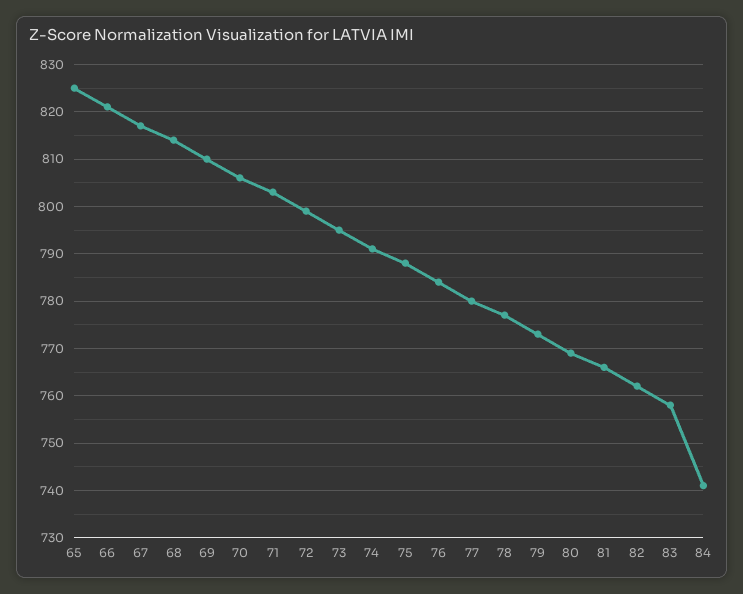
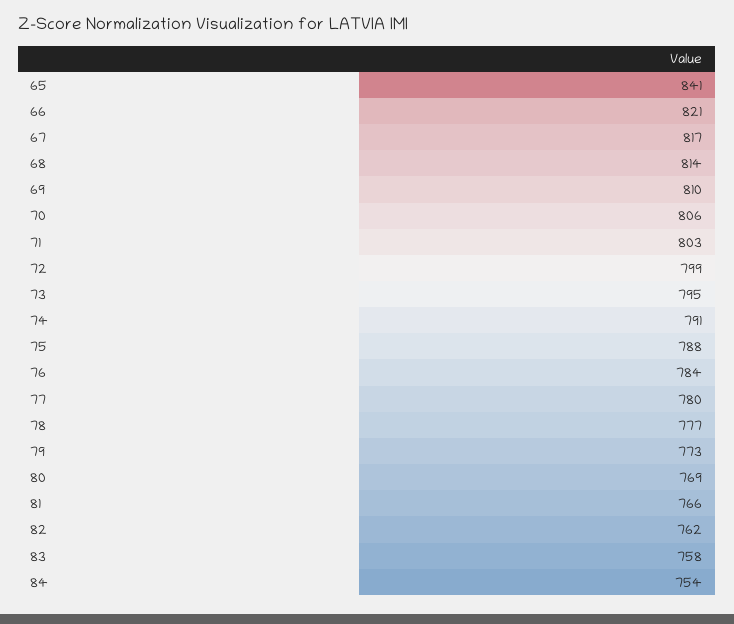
  {
-   "65": 825,
+   "65": 841,
    "66": 821,
    "67": 817,
    "68": 814,
    "69": 810,
    "70": 806,
    "71": 803,
    "72": 799,
    "73": 795,
    "74": 791,
    "75": 788,
    "76": 784,
    "77": 780,
    "78": 777,
    "79": 773,
    "80": 769,
    "81": 766,
    "82": 762,
    "83": 758,
-   "84": 740
+   "84": 754
  }

